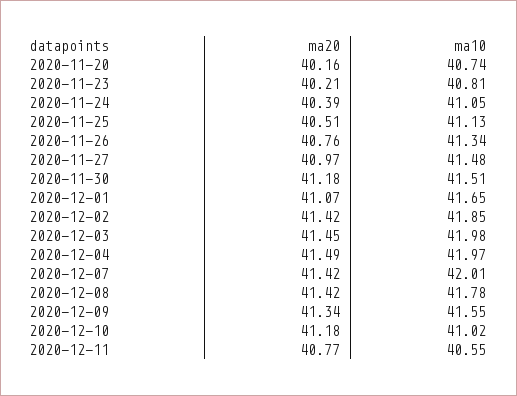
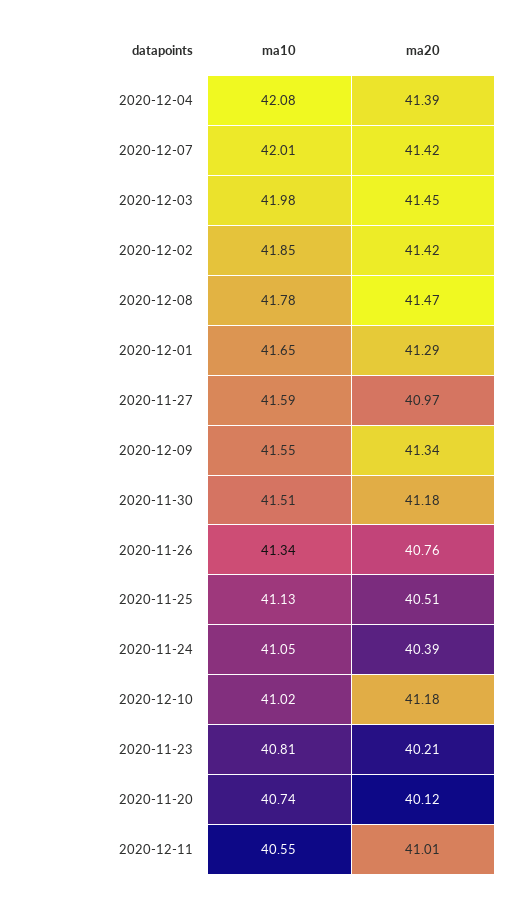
  {
    "ma20": {
-     "2020-11-20": 40.16,
+     "2020-11-20": 40.12,
      "2020-11-23": 40.21,
      "2020-11-24": 40.39,
      "2020-11-25": 40.51,
      "2020-11-26": 40.76,
      "2020-11-27": 40.97,
      "2020-11-30": 41.18,
-     "2020-12-01": 41.07,
+     "2020-12-01": 41.29,
      "2020-12-02": 41.42,
      "2020-12-03": 41.45,
-     "2020-12-04": 41.49,
+     "2020-12-04": 41.39,
      "2020-12-07": 41.42,
-     "2020-12-08": 41.42,
+     "2020-12-08": 41.47,
      "2020-12-09": 41.34,
      "2020-12-10": 41.18,
-     "2020-12-11": 40.77
+     "2020-12-11": 41.01
    },
    "ma10": {
      "2020-11-20": 40.74,
      "2020-11-23": 40.81,
      "2020-11-24": 41.05,
      "2020-11-25": 41.13,
      "2020-11-26": 41.34,
-     "2020-11-27": 41.48,
+     "2020-11-27": 41.59,
      "2020-11-30": 41.51,
      "2020-12-01": 41.65,
      "2020-12-02": 41.85,
      "2020-12-03": 41.98,
-     "2020-12-04": 41.97,
+     "2020-12-04": 42.08,
      "2020-12-07": 42.01,
      "2020-12-08": 41.78,
      "2020-12-09": 41.55,
      "2020-12-10": 41.02,
      "2020-12-11": 40.55
    }
  }

